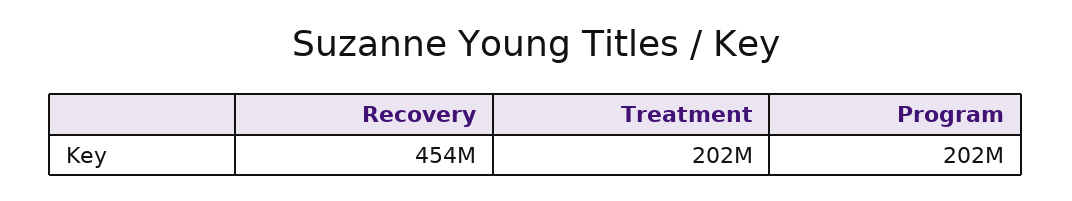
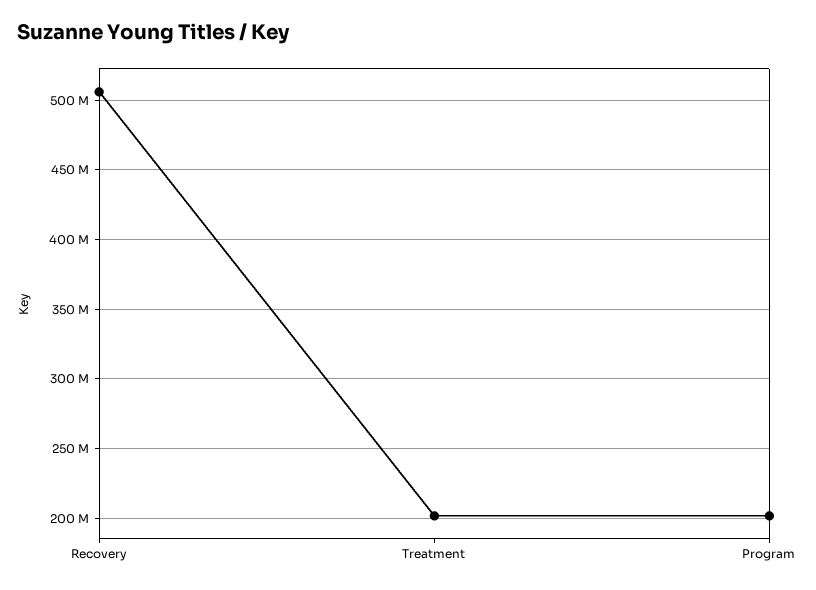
  {
-   "Recovery": 454000000,
+   "Recovery": 505000000,
    "Treatment": 202000000,
    "Program": 202000000
  }

